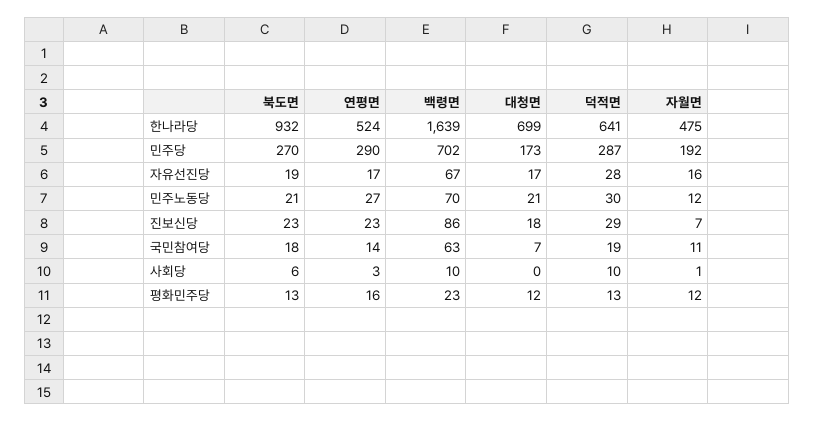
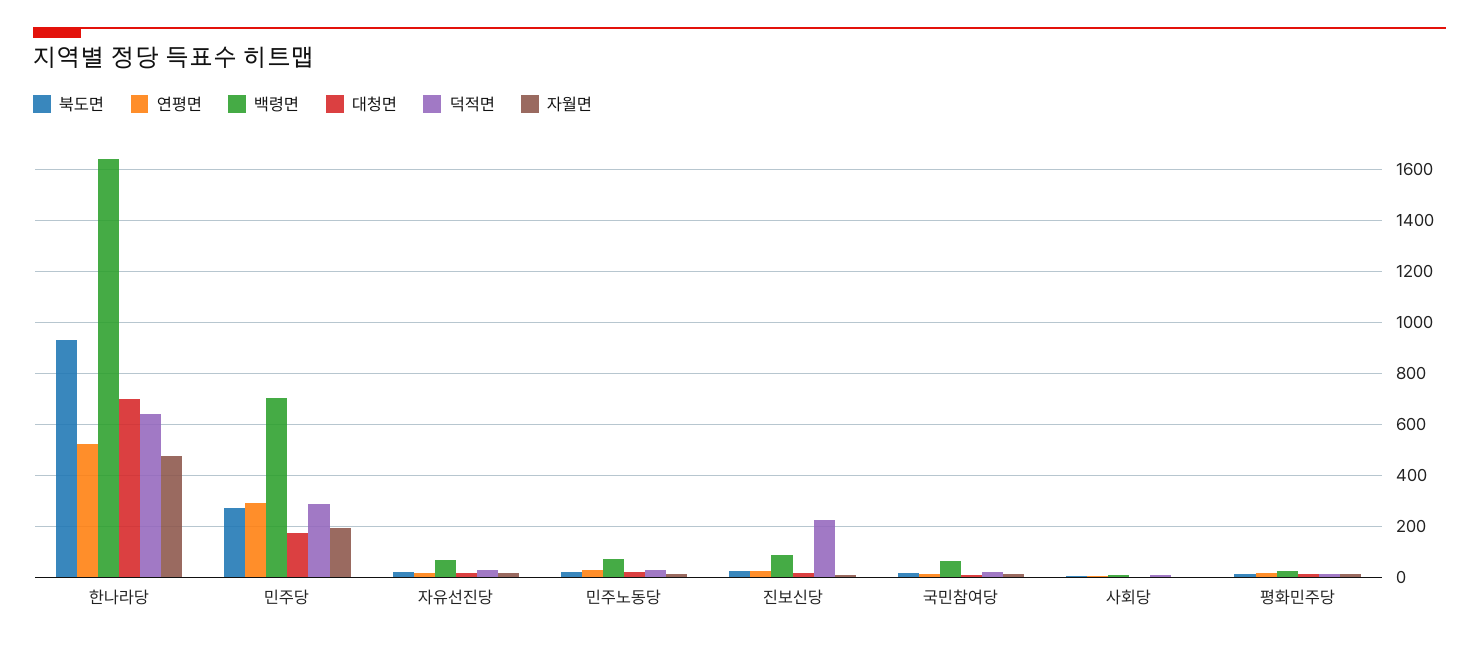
  {
    "북도면": {
      "한나라당": 932,
      "민주당": 270,
      "자유선진당": 19,
      "민주노동당": 21,
      "진보신당": 23,
      "국민참여당": 18,
      "사회당": 6,
      "평화민주당": 13
    },
    "연평면": {
      "한나라당": 524,
      "민주당": 290,
      "자유선진당": 17,
      "민주노동당": 27,
      "진보신당": 23,
      "국민참여당": 14,
      "사회당": 3,
      "평화민주당": 16
    },
    "백령면": {
      "한나라당": 1639,
      "민주당": 702,
      "자유선진당": 67,
      "민주노동당": 70,
      "진보신당": 86,
      "국민참여당": 63,
      "사회당": 10,
      "평화민주당": 23
    },
    "대청면": {
      "한나라당": 699,
      "민주당": 173,
      "자유선진당": 17,
      "민주노동당": 21,
      "진보신당": 18,
      "국민참여당": 7,
      "사회당": 0,
      "평화민주당": 12
    },
    "덕적면": {
      "한나라당": 641,
      "민주당": 287,
      "자유선진당": 28,
      "민주노동당": 30,
-     "진보신당": 29,
+     "진보신당": 225,
      "국민참여당": 19,
      "사회당": 10,
      "평화민주당": 13
    },
    "자월면": {
      "한나라당": 475,
      "민주당": 192,
      "자유선진당": 16,
      "민주노동당": 12,
      "진보신당": 7,
      "국민참여당": 11,
      "사회당": 1,
      "평화민주당": 12
    }
  }

